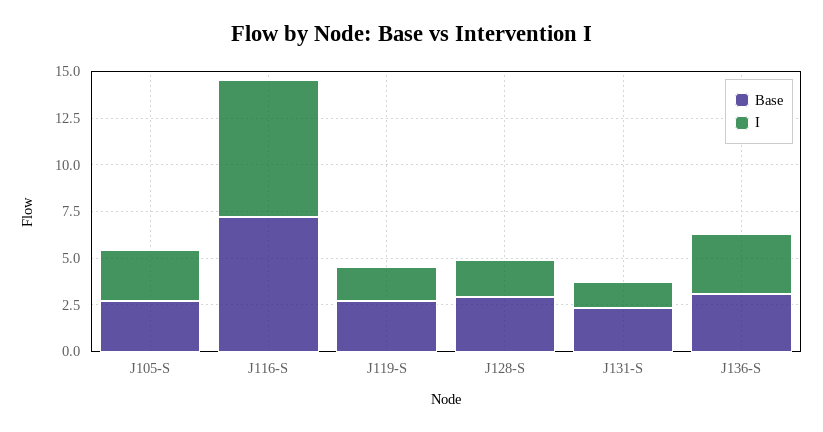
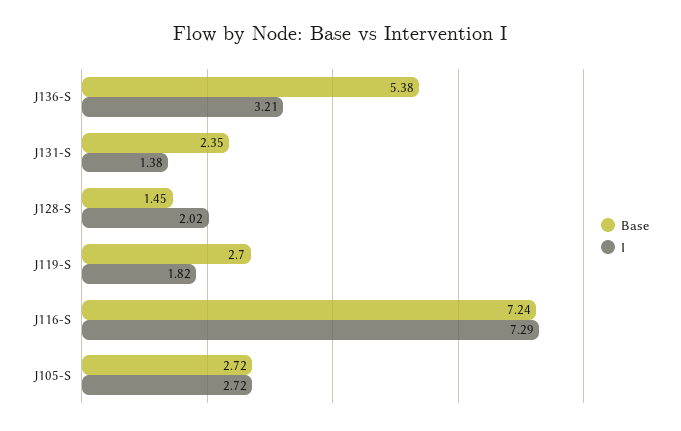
  {
    "Base": {
      "J105-S": 2.72,
      "J116-S": 7.24,
      "J119-S": 2.7,
-     "J128-S": 3,
+     "J128-S": 1.45,
      "J131-S": 2.35,
-     "J136-S": 3
+     "J136-S": 5.38
    },
    "I": {
      "J105-S": 2.72,
      "J116-S": 7.29,
      "J119-S": 1.82,
      "J128-S": 2.02,
      "J131-S": 1.38,
      "J136-S": 3.21
    }
  }

